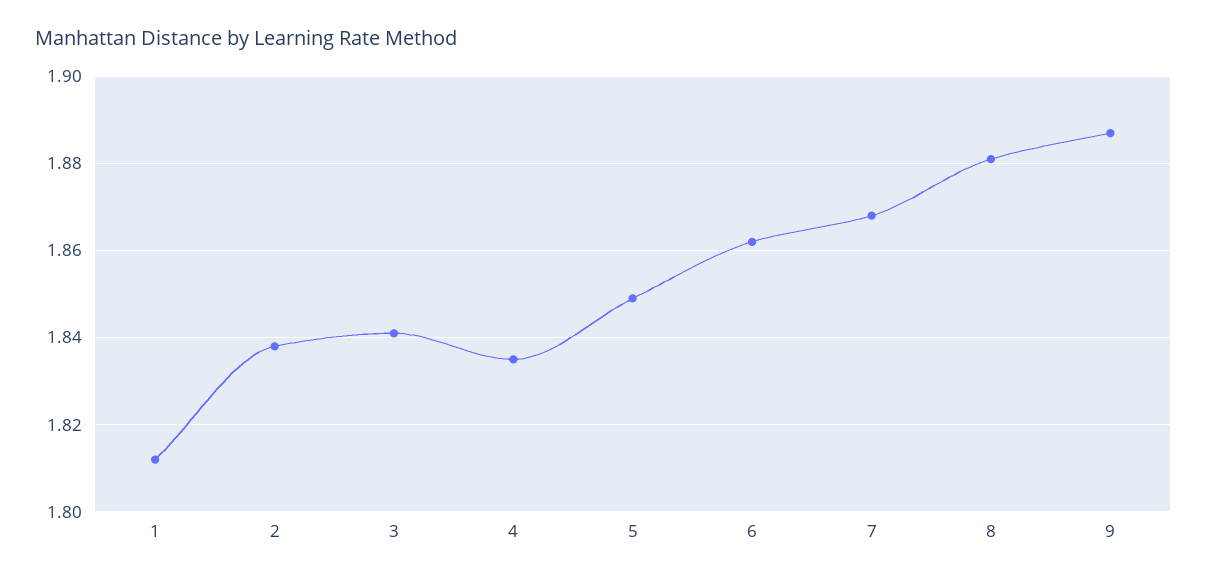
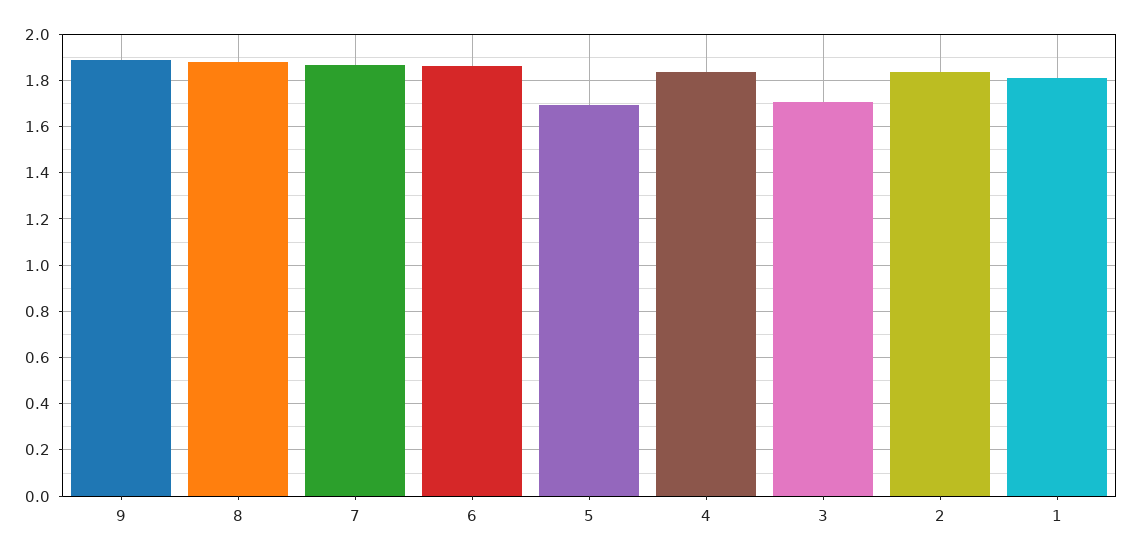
  {
    "1": 1.81,
    "2": 1.84,
-   "3": 1.84,
+   "3": 1.7,
    "4": 1.835,
-   "5": 1.85,
+   "5": 1.7,
    "6": 1.86,
    "7": 1.87,
    "8": 1.88,
    "9": 1.885
  }

